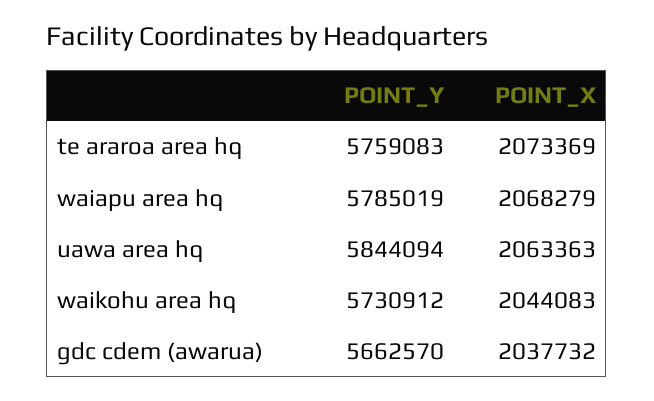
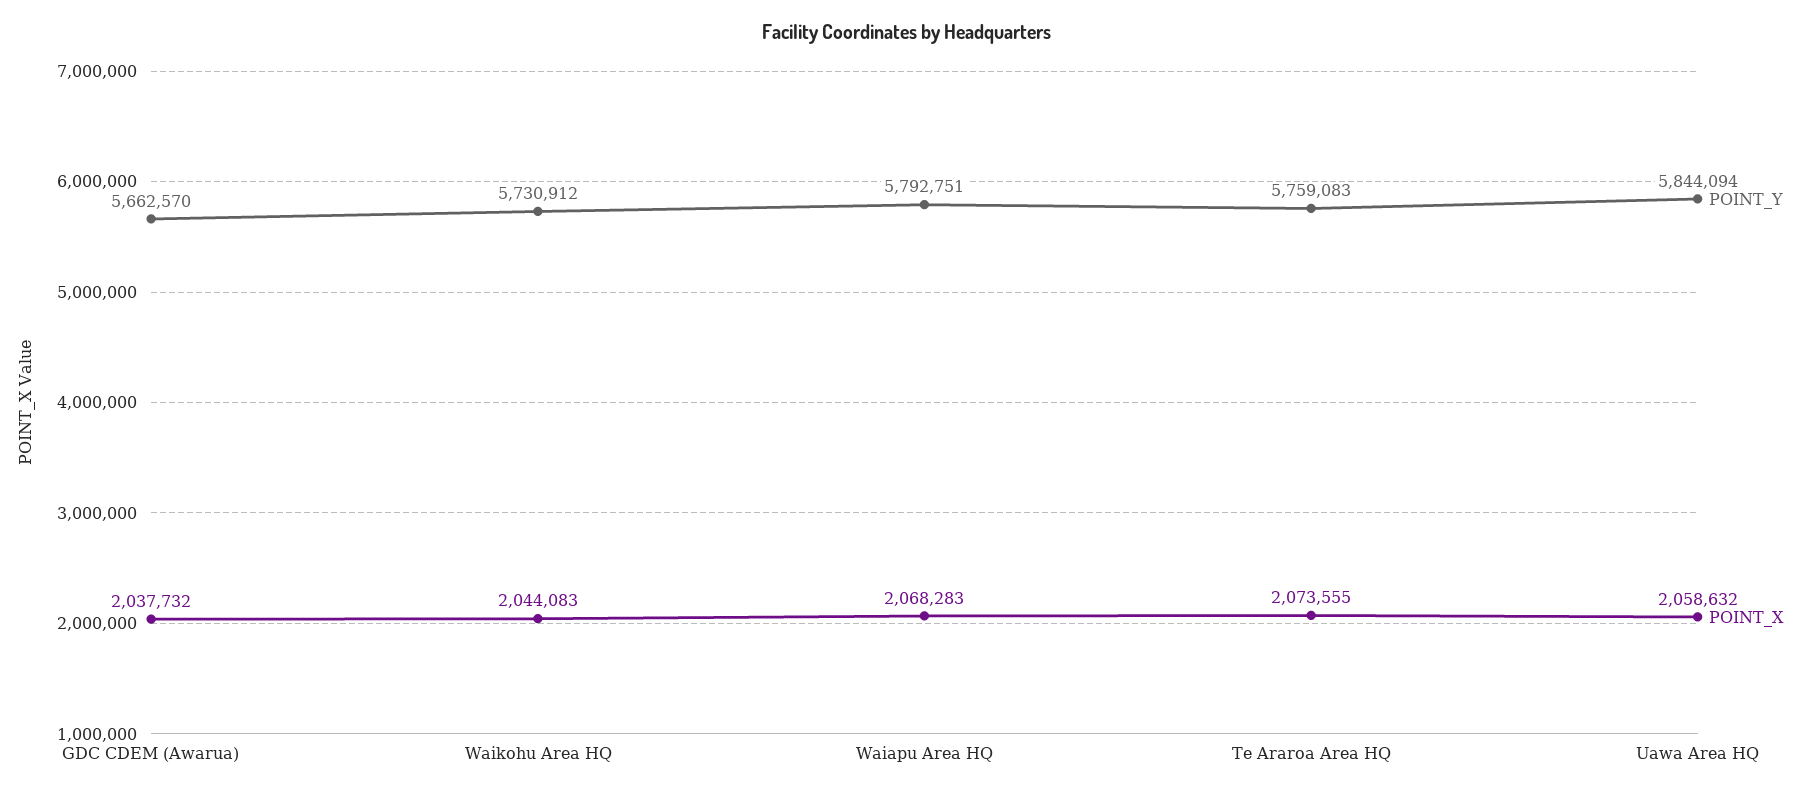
  {
    "POINT_Y": {
      "te araroa area hq": 5759083,
-     "waiapu area hq": 5785019,
+     "waiapu area hq": 5792751,
      "uawa area hq": 5844094,
      "waikohu area hq": 5730912,
      "gdc cdem (awarua)": 5662570
    },
    "POINT_X": {
-     "te araroa area hq": 2073369,
+     "te araroa area hq": 2073555,
-     "waiapu area hq": 2068279,
+     "waiapu area hq": 2068283,
-     "uawa area hq": 2063363,
+     "uawa area hq": 2058632,
      "waikohu area hq": 2044083,
      "gdc cdem (awarua)": 2037732
    }
  }

